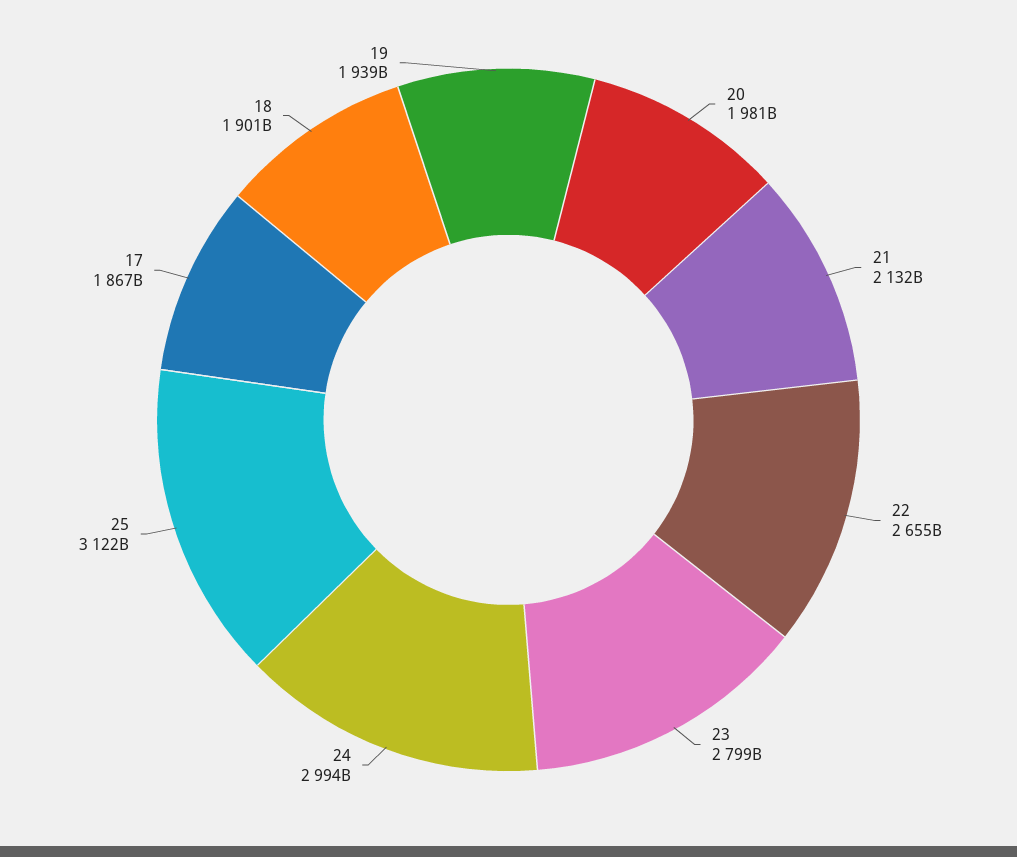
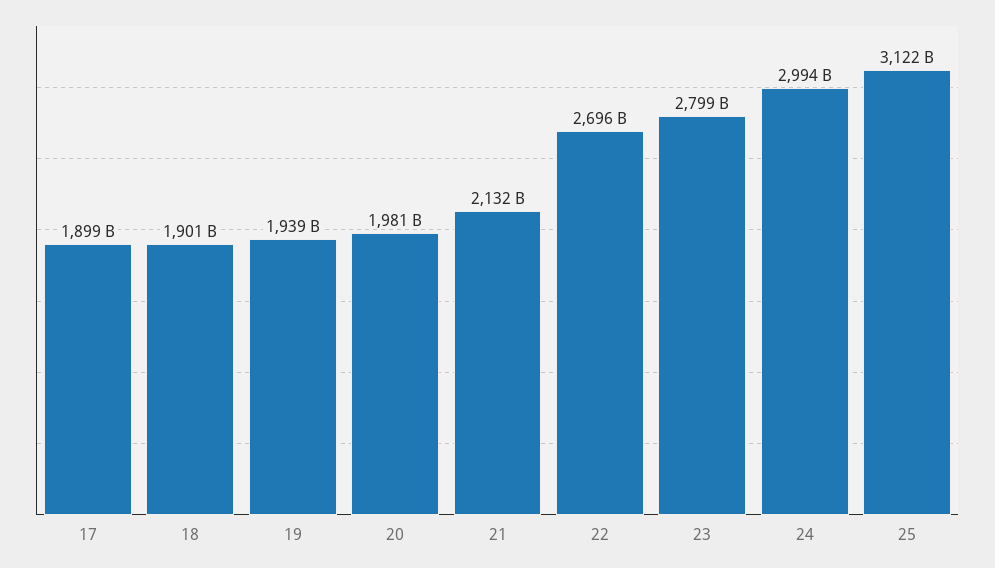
  {
    "20": 1981000000000,
    "21": 2132000000000,
-   "22": 2655000000000,
+   "22": 2696000000000,
    "23": 2799000000000,
    "24": 2994000000000,
    "25": 3122000000000,
-   "17": 1867000000000,
+   "17": 1899000000000,
    "18": 1901000000000,
    "19": 1939000000000
  }

